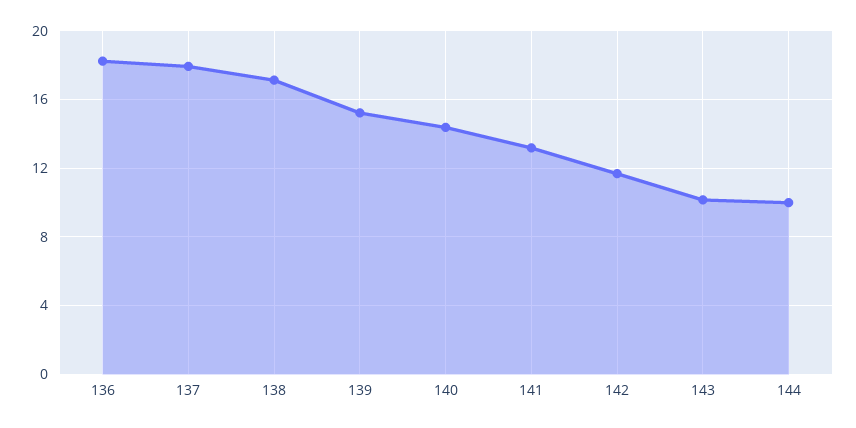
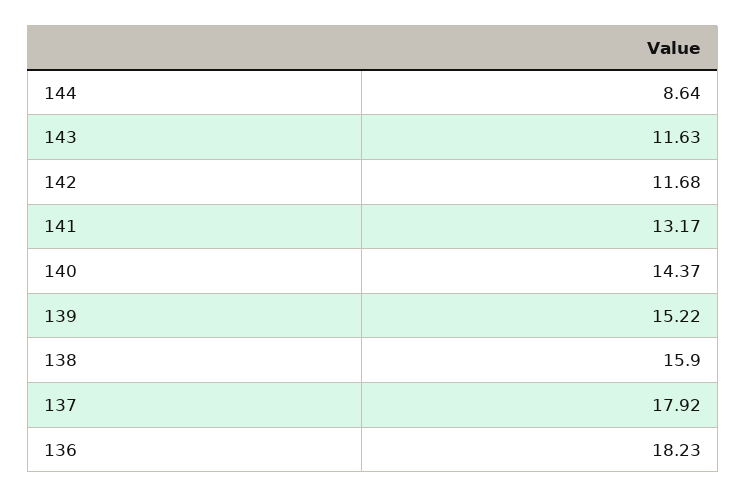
  {
    "136": 18.23,
    "137": 17.92,
-   "138": 17,
+   "138": 15.9,
    "139": 15.22,
    "140": 14.37,
    "141": 13.17,
    "142": 11.68,
-   "143": 10,
+   "143": 11.63,
-   "144": 10
+   "144": 8.64
  }

